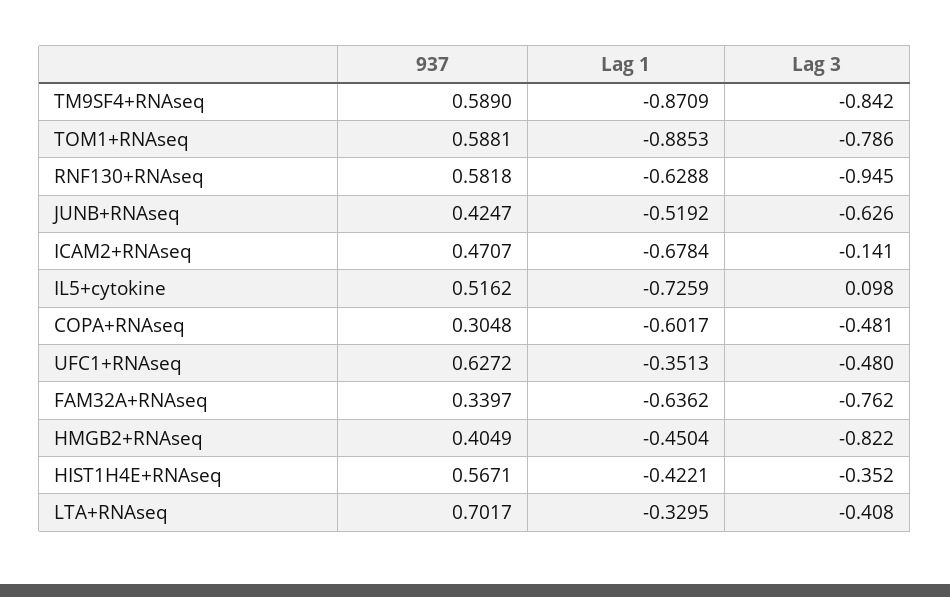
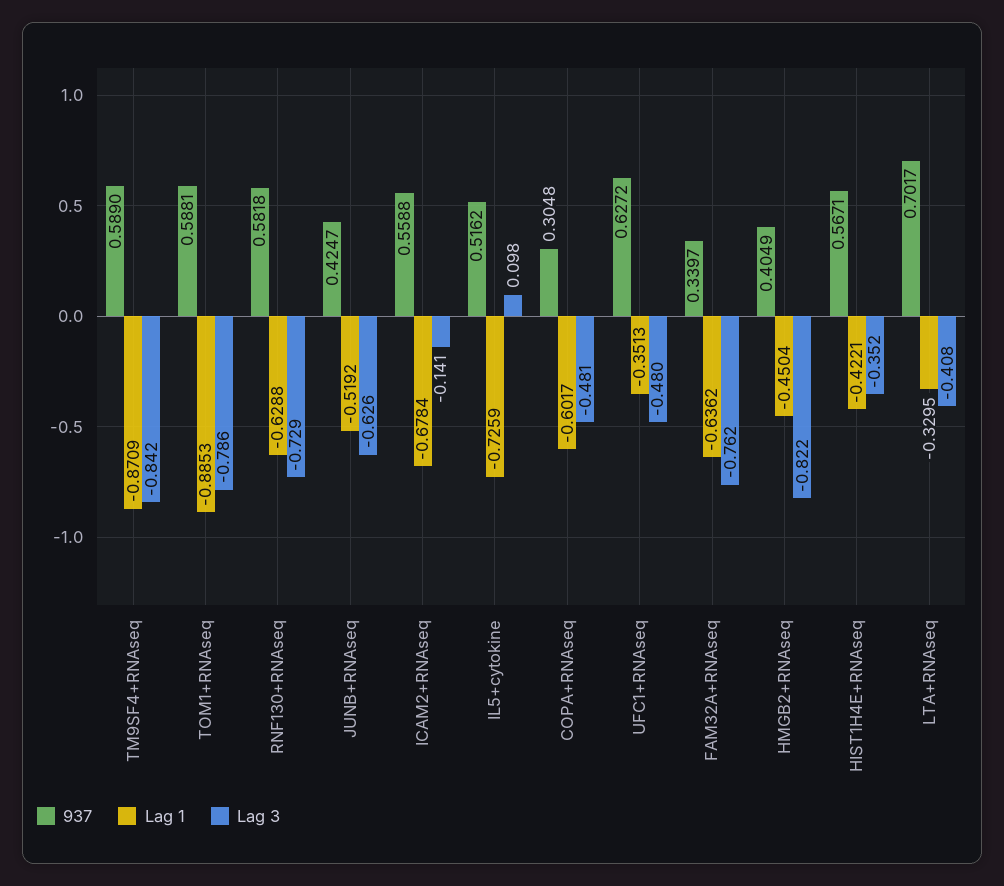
  {
    "937": {
      "TM9SF4+RNAseq": 0.589,
      "TOM1+RNAseq": 0.5881,
      "RNF130+RNAseq": 0.5818,
      "JUNB+RNAseq": 0.4247,
-     "ICAM2+RNAseq": 0.4707,
+     "ICAM2+RNAseq": 0.5588,
      "IL5+cytokine": 0.5162,
      "COPA+RNAseq": 0.3048,
      "UFC1+RNAseq": 0.6272,
      "FAM32A+RNAseq": 0.3397,
      "HMGB2+RNAseq": 0.4049,
      "HIST1H4E+RNAseq": 0.5671,
      "LTA+RNAseq": 0.7017
    },
    "Lag 1": {
      "TM9SF4+RNAseq": -0.8709,
      "TOM1+RNAseq": -0.8853,
      "RNF130+RNAseq": -0.6288,
      "JUNB+RNAseq": -0.5192,
      "ICAM2+RNAseq": -0.6784,
      "IL5+cytokine": -0.7259,
      "COPA+RNAseq": -0.6017,
      "UFC1+RNAseq": -0.3513,
      "FAM32A+RNAseq": -0.6362,
      "HMGB2+RNAseq": -0.4504,
      "HIST1H4E+RNAseq": -0.4221,
      "LTA+RNAseq": -0.3295
    },
    "Lag 3": {
      "TM9SF4+RNAseq": -0.842,
      "TOM1+RNAseq": -0.786,
-     "RNF130+RNAseq": -0.945,
+     "RNF130+RNAseq": -0.729,
      "JUNB+RNAseq": -0.626,
      "ICAM2+RNAseq": -0.141,
      "IL5+cytokine": 0.098,
      "COPA+RNAseq": -0.481,
      "UFC1+RNAseq": -0.48,
      "FAM32A+RNAseq": -0.762,
      "HMGB2+RNAseq": -0.822,
      "HIST1H4E+RNAseq": -0.352,
      "LTA+RNAseq": -0.408
    }
  }

